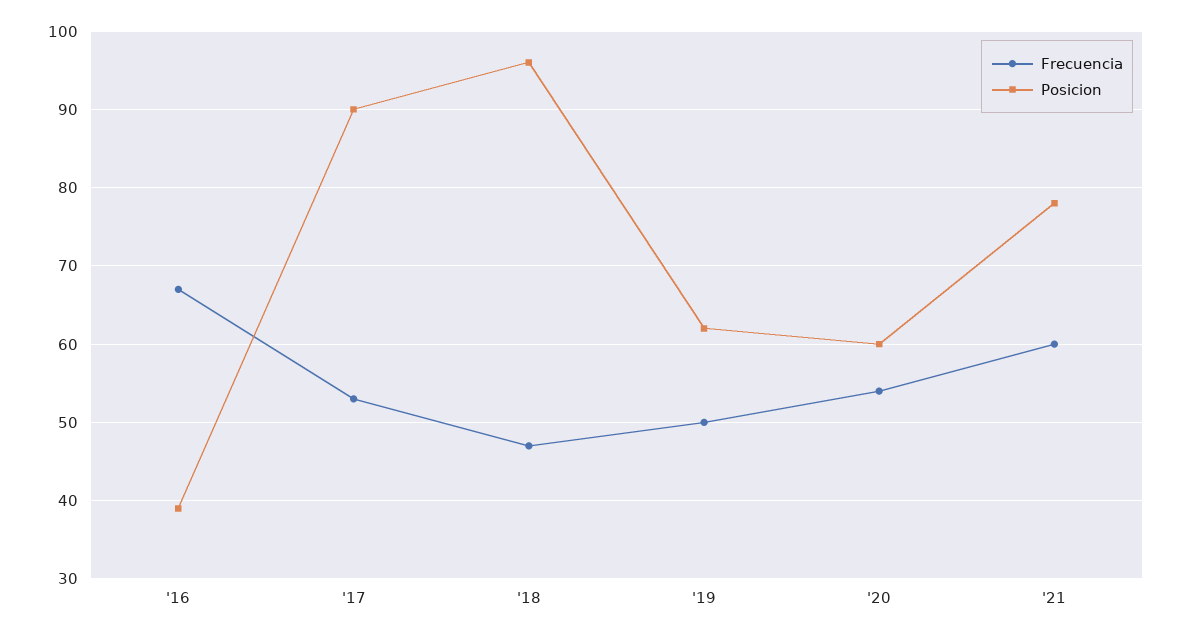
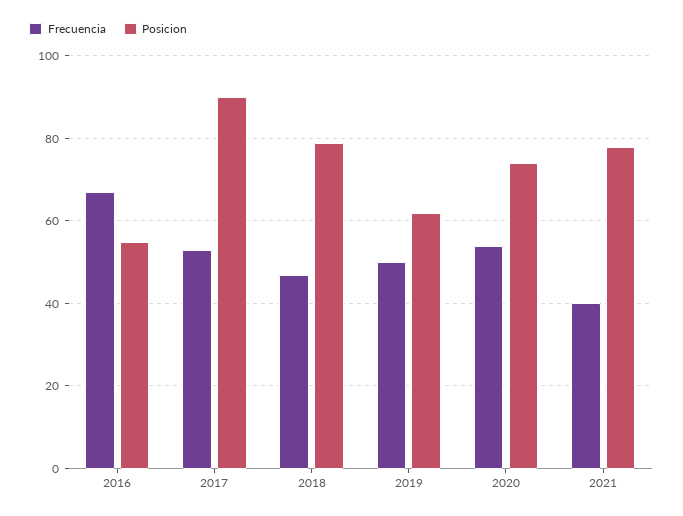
  {
    "Frecuencia": {
      "'16": 67,
      "'17": 53,
      "'18": 47,
      "'19": 50,
      "'20": 54,
-     "'21": 60
+     "'21": 40
    },
    "Posicion": {
-     "'16": 39,
+     "'16": 55,
      "'17": 90,
-     "'18": 96,
+     "'18": 80,
      "'19": 62,
-     "'20": 60,
+     "'20": 75,
      "'21": 78
    }
  }

